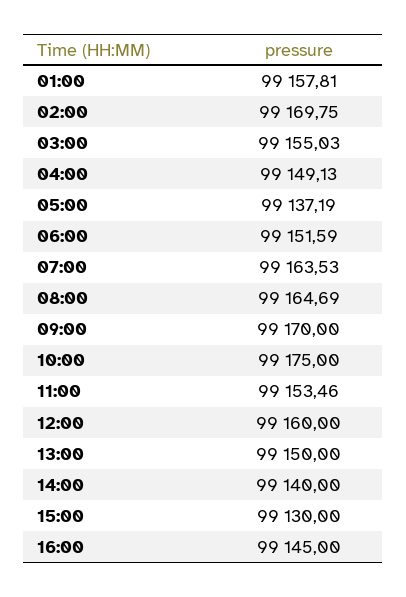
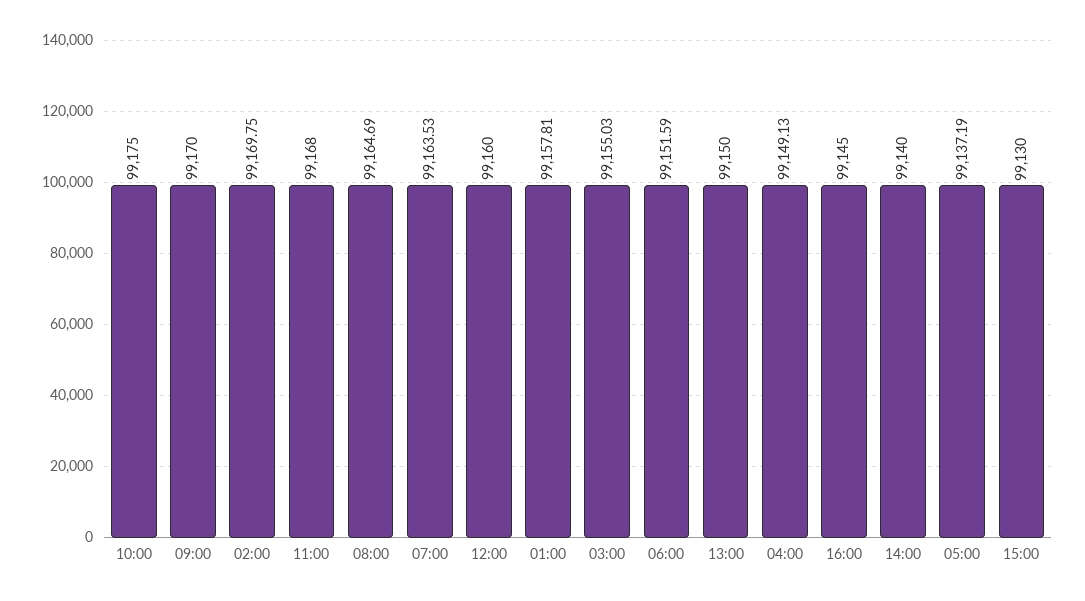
  {
    "01:00": 99157.81,
    "02:00": 99169.75,
    "03:00": 99155.03,
    "04:00": 99149.13,
    "05:00": 99137.19,
    "06:00": 99151.59,
    "07:00": 99163.53,
    "08:00": 99164.69,
    "09:00": 99170,
    "10:00": 99175,
-   "11:00": 99153.46,
+   "11:00": 99168,
    "12:00": 99160,
    "13:00": 99150,
    "14:00": 99140,
    "15:00": 99130,
    "16:00": 99145
  }

